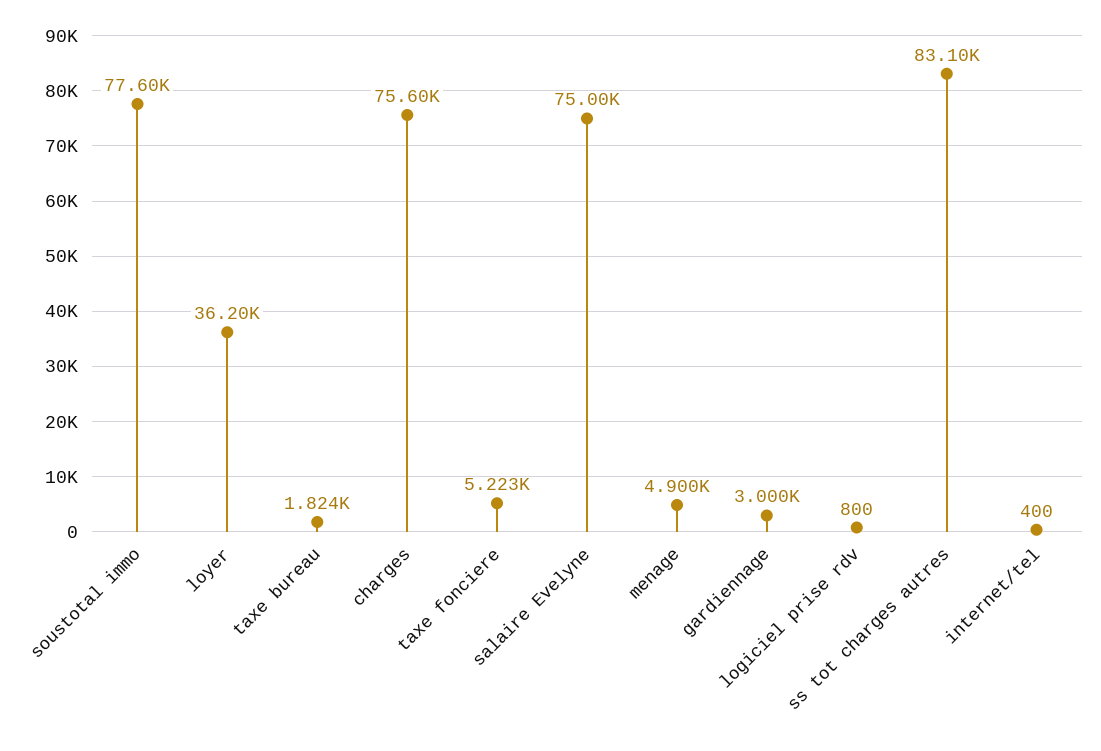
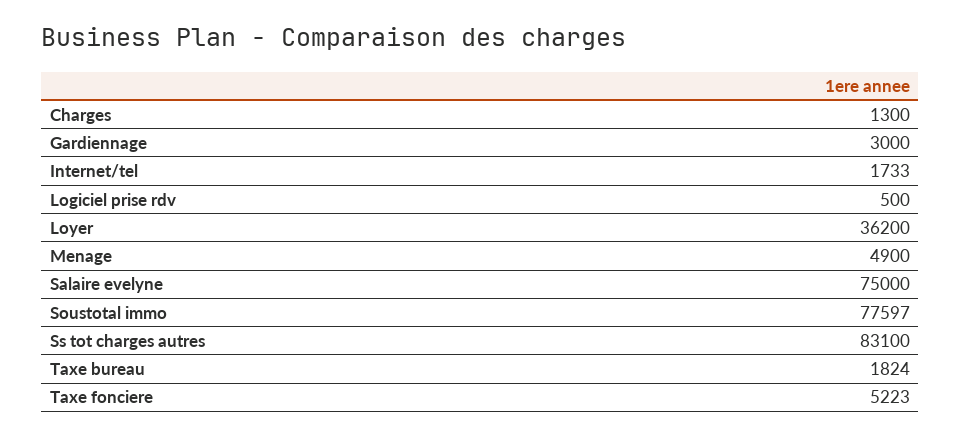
  {
    "soustotal immo": 77597,
    "loyer": 36200,
    "taxe bureau": 1824,
-   "charges": 75600,
+   "charges": 1300,
    "taxe fonciere": 5223,
    "salaire Evelyne": 75000,
    "menage": 4900,
    "gardiennage": 3000,
-   "logiciel prise rdv": 800,
+   "logiciel prise rdv": 500,
    "ss tot charges autres": 83100,
-   "internet/tel": 400
+   "internet/tel": 1733
  }

